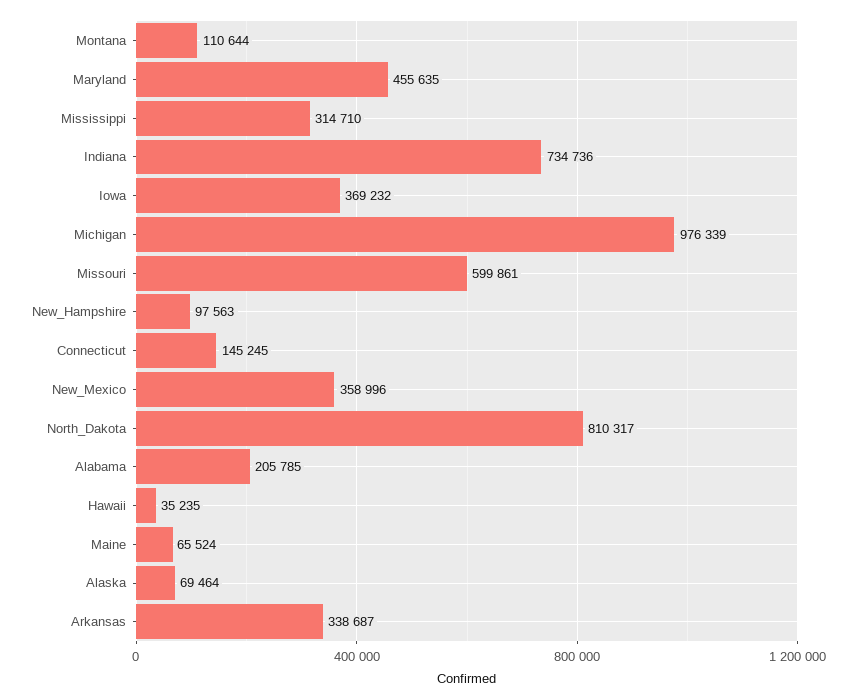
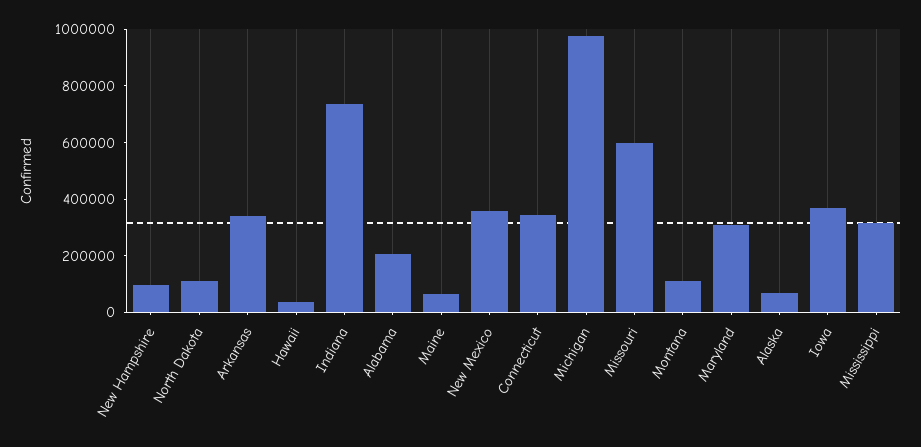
  {
    "Montana": 110644,
-   "Maryland": 455635,
+   "Maryland": 300000,
    "Mississippi": 314710,
    "Indiana": 734736,
    "Iowa": 369232,
    "Michigan": 976339,
    "Missouri": 599861,
    "New_Hampshire": 97563,
-   "Connecticut": 145245,
+   "Connecticut": 350000,
    "New_Mexico": 358996,
-   "North_Dakota": 810317,
+   "North_Dakota": 100000,
    "Alabama": 205785,
    "Hawaii": 35235,
    "Maine": 65524,
    "Alaska": 69464,
    "Arkansas": 338687
  }

